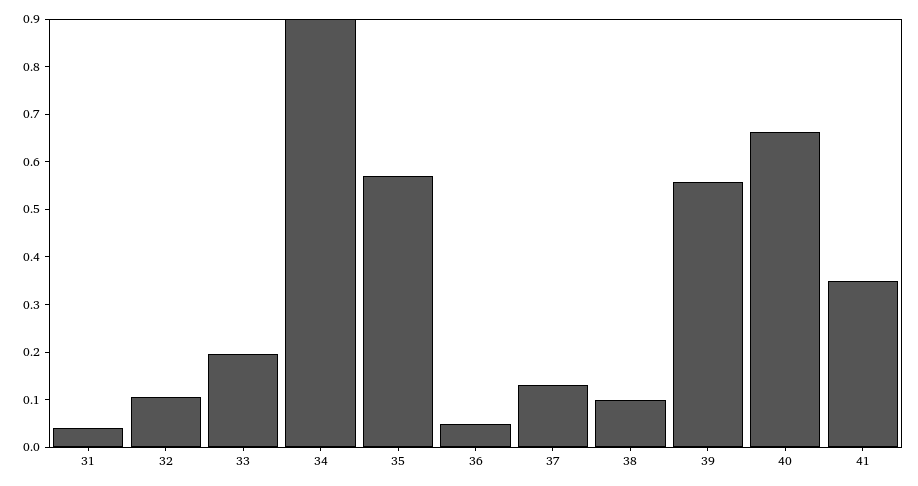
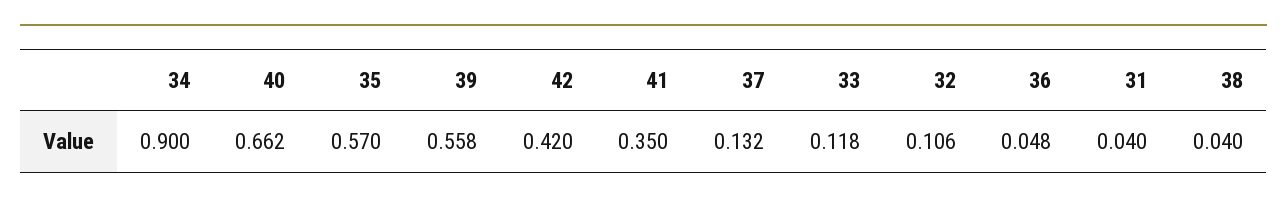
  {
    "31": 0.04,
    "32": 0.106,
-   "33": 0.2,
+   "33": 0.118,
    "34": 0.9,
    "35": 0.57,
    "36": 0.048,
    "37": 0.132,
-   "38": 0.1,
+   "38": 0.04,
    "39": 0.558,
    "40": 0.662,
-   "41": 0.35
+   "41": 0.35,
+   "42": 0.42
  }

